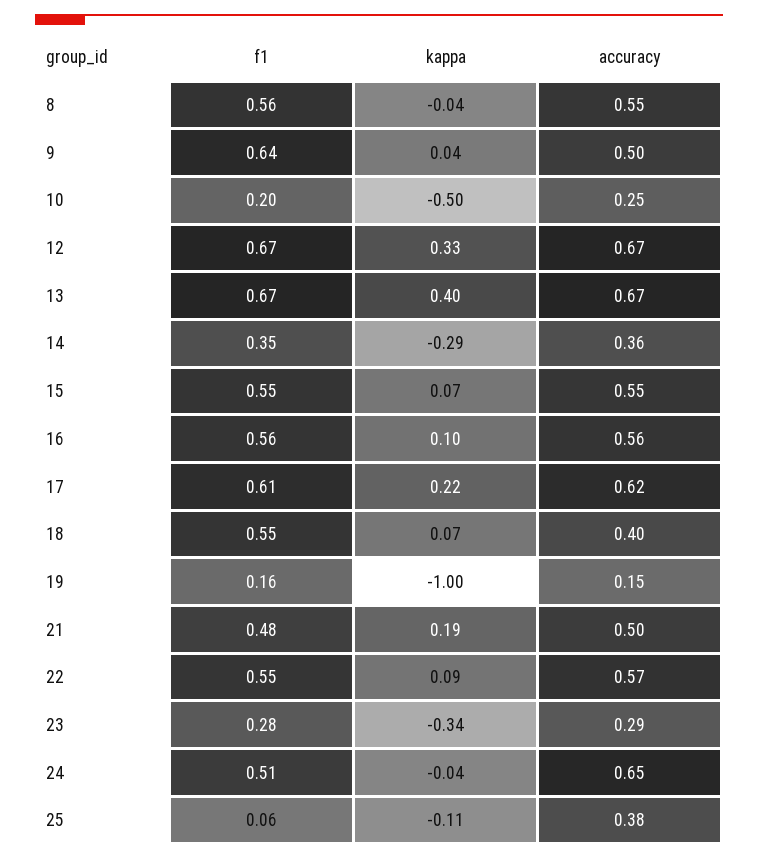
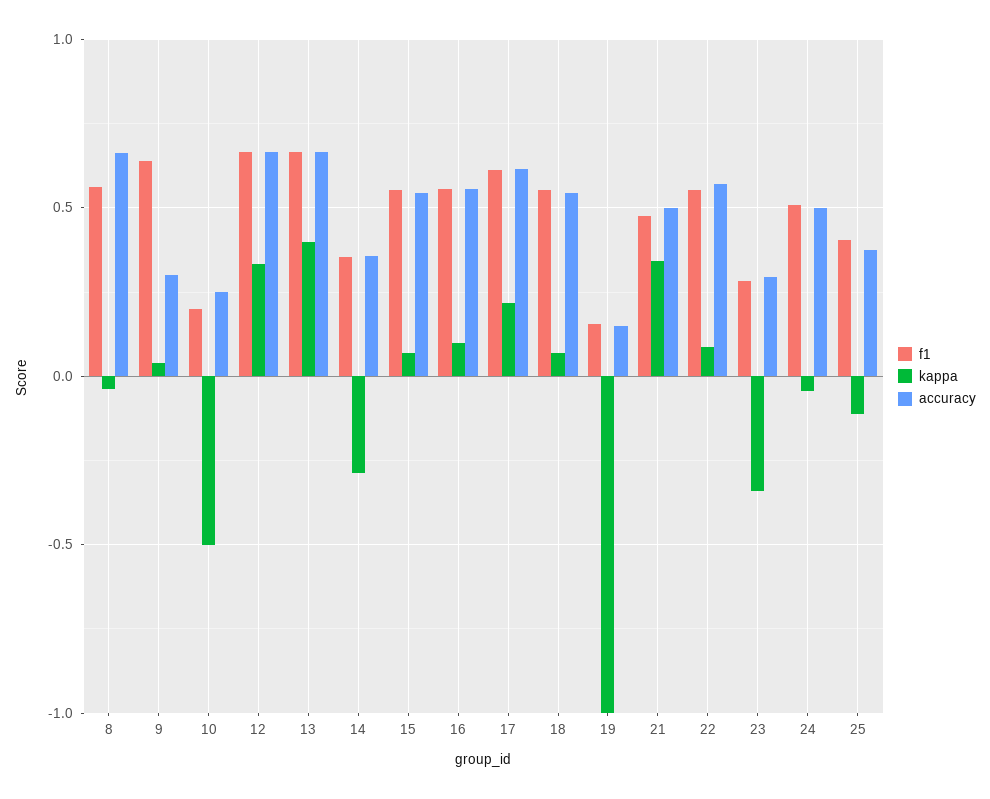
  {
    "f1": {
      "8": 0.56,
      "9": 0.64,
      "10": 0.2,
      "12": 0.67,
      "13": 0.67,
      "14": 0.35,
      "15": 0.55,
      "16": 0.56,
      "17": 0.61,
      "18": 0.55,
      "19": 0.16,
      "21": 0.48,
      "22": 0.55,
      "23": 0.28,
      "24": 0.51,
-     "25": 0.06
+     "25": 0.4
    },
    "kappa": {
      "8": -0.04,
      "9": 0.04,
      "10": -0.5,
      "12": 0.33,
      "13": 0.4,
      "14": -0.29,
      "15": 0.07,
      "16": 0.1,
      "17": 0.22,
      "18": 0.07,
      "19": -1,
-     "21": 0.19,
+     "21": 0.35,
      "22": 0.09,
      "23": -0.34,
      "24": -0.04,
      "25": -0.11
    },
    "accuracy": {
-     "8": 0.55,
+     "8": 0.65,
-     "9": 0.5,
+     "9": 0.3,
      "10": 0.25,
      "12": 0.67,
      "13": 0.67,
      "14": 0.36,
      "15": 0.55,
      "16": 0.56,
      "17": 0.62,
-     "18": 0.4,
+     "18": 0.55,
      "19": 0.15,
      "21": 0.5,
      "22": 0.57,
      "23": 0.29,
-     "24": 0.65,
+     "24": 0.5,
      "25": 0.38
    }
  }

